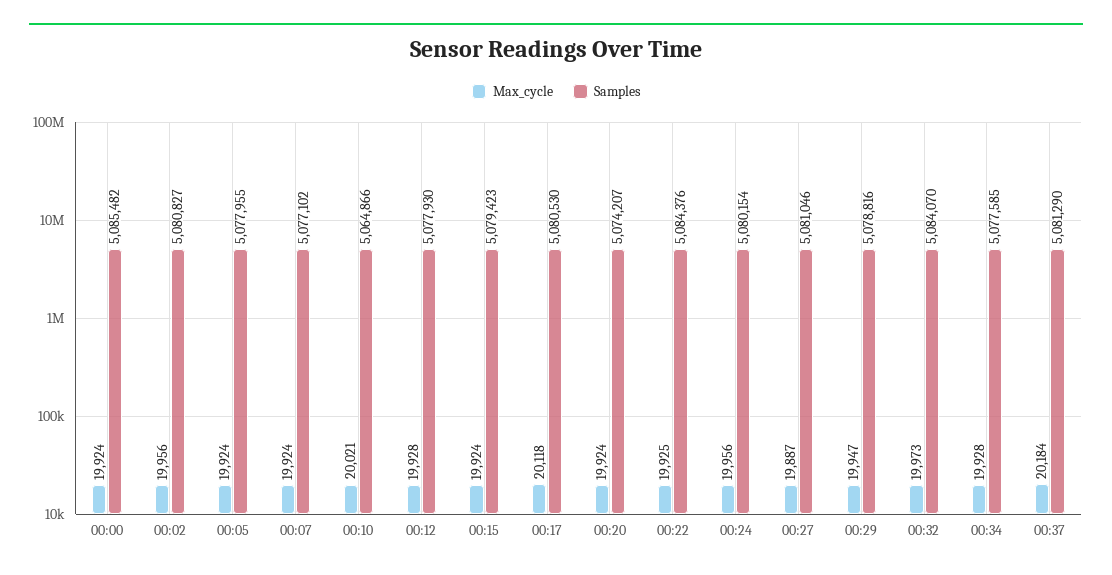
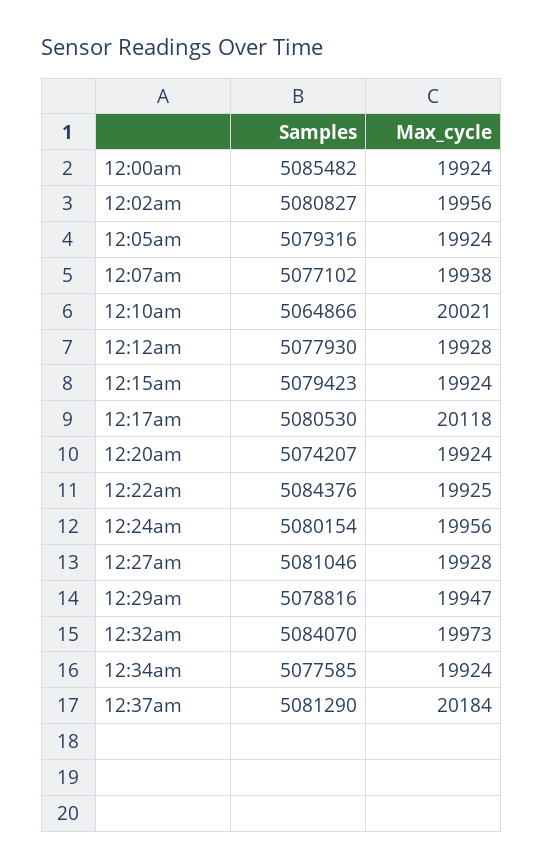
  {
    "Max_cycle": {
      "00:00": 19924,
      "00:02": 19956,
      "00:05": 19924,
-     "00:07": 19924,
+     "00:07": 19938,
      "00:10": 20021,
      "00:12": 19928,
      "00:15": 19924,
      "00:17": 20118,
      "00:20": 19924,
      "00:22": 19925,
      "00:24": 19956,
-     "00:27": 19887,
+     "00:27": 19928,
      "00:29": 19947,
      "00:32": 19973,
-     "00:34": 19928,
+     "00:34": 19924,
      "00:37": 20184
    },
    "Samples": {
      "00:00": 5085482,
      "00:02": 5080827,
-     "00:05": 5077955,
+     "00:05": 5079316,
      "00:07": 5077102,
      "00:10": 5064866,
      "00:12": 5077930,
      "00:15": 5079423,
      "00:17": 5080530,
      "00:20": 5074207,
      "00:22": 5084376,
      "00:24": 5080154,
      "00:27": 5081046,
      "00:29": 5078816,
      "00:32": 5084070,
      "00:34": 5077585,
      "00:37": 5081290
    }
  }

